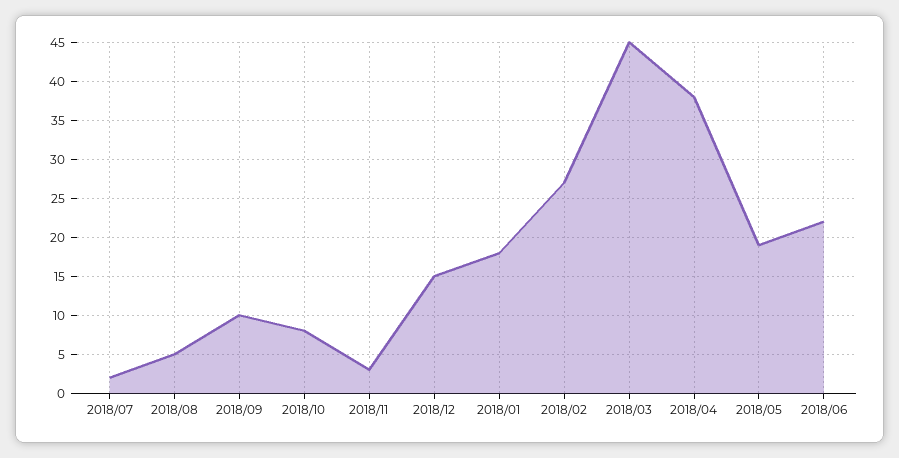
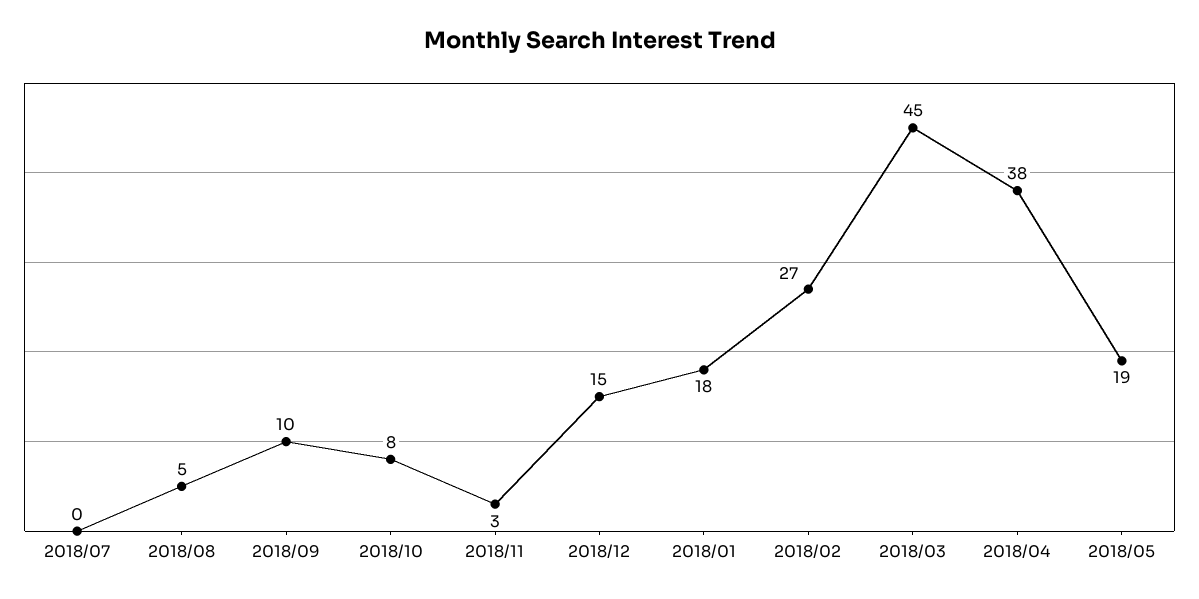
  {
-   "2018/07": 2,
+   "2018/07": 0,
    "2018/08": 5,
    "2018/09": 10,
    "2018/10": 8,
    "2018/11": 3,
    "2018/12": 15,
    "2018/01": 18,
    "2018/02": 27,
    "2018/03": 45,
    "2018/04": 38,
-   "2018/05": 19,
+   "2018/05": 19
-   "2018/06": 22
  }

